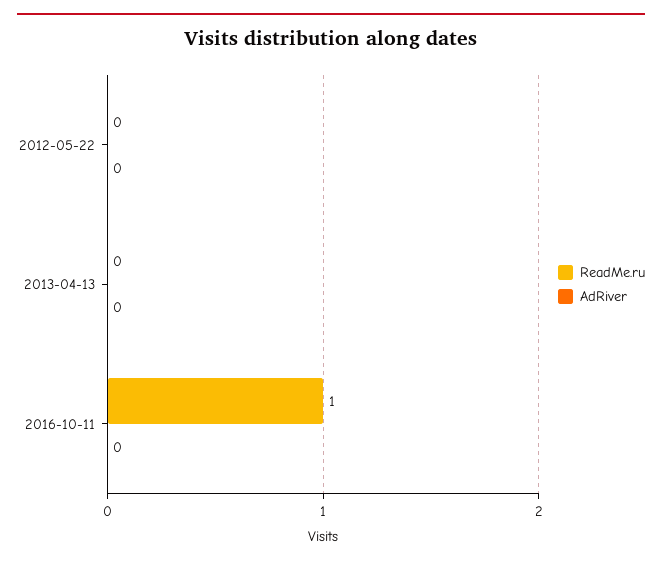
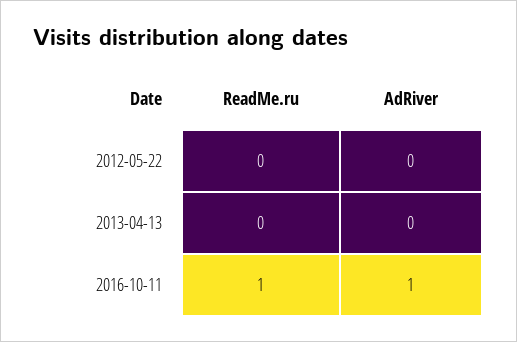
  {
    "ReadMe.ru": {
      "2012-05-22": 0,
      "2013-04-13": 0,
      "2016-10-11": 1
    },
    "AdRiver": {
      "2012-05-22": 0,
      "2013-04-13": 0,
-     "2016-10-11": 0
+     "2016-10-11": 1
    }
  }

